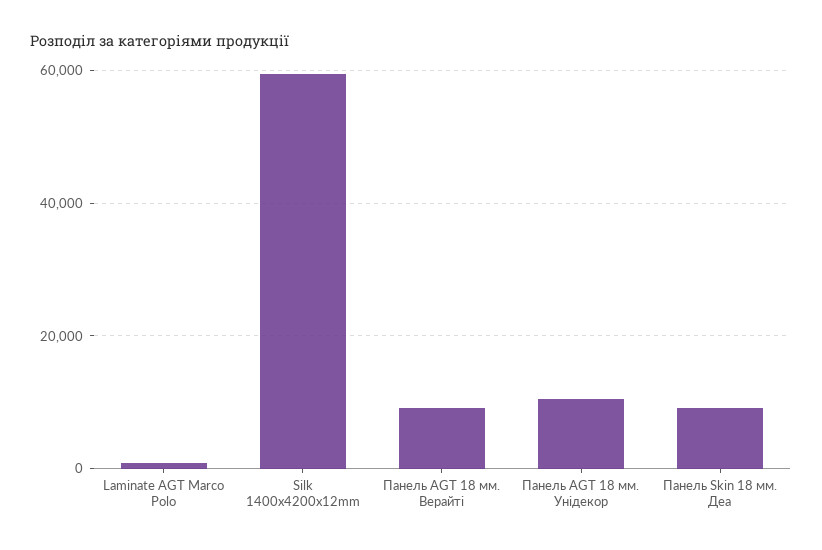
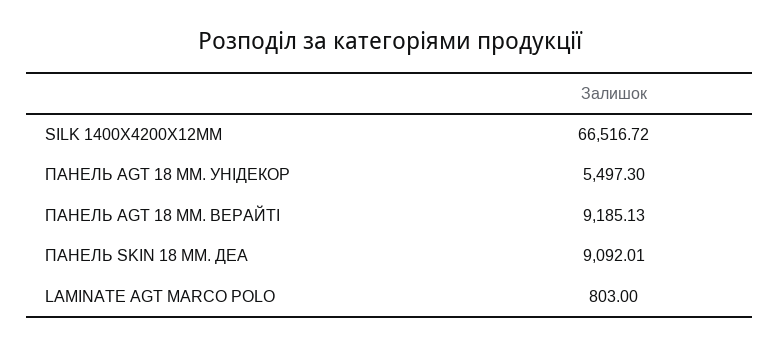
  {
    "Laminate AGT Marco Polo": 803,
-   "Silk 1400x4200x12mm": 60000,
+   "Silk 1400x4200x12mm": 66516.72,
    "Панель AGT 18 мм. Верайті": 9185.13,
-   "Панель AGT 18 мм. Унідекор": 10000,
+   "Панель AGT 18 мм. Унідекор": 5497.3,
    "Панель Skin 18 мм. Деа": 9092.01
  }

